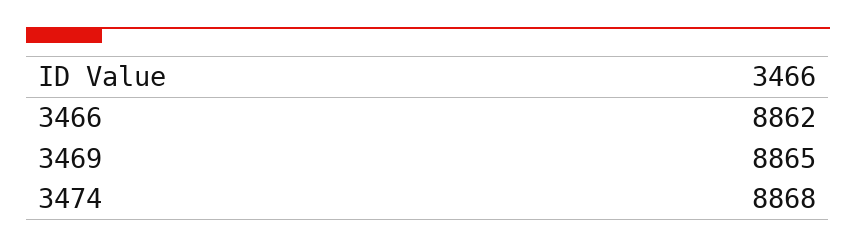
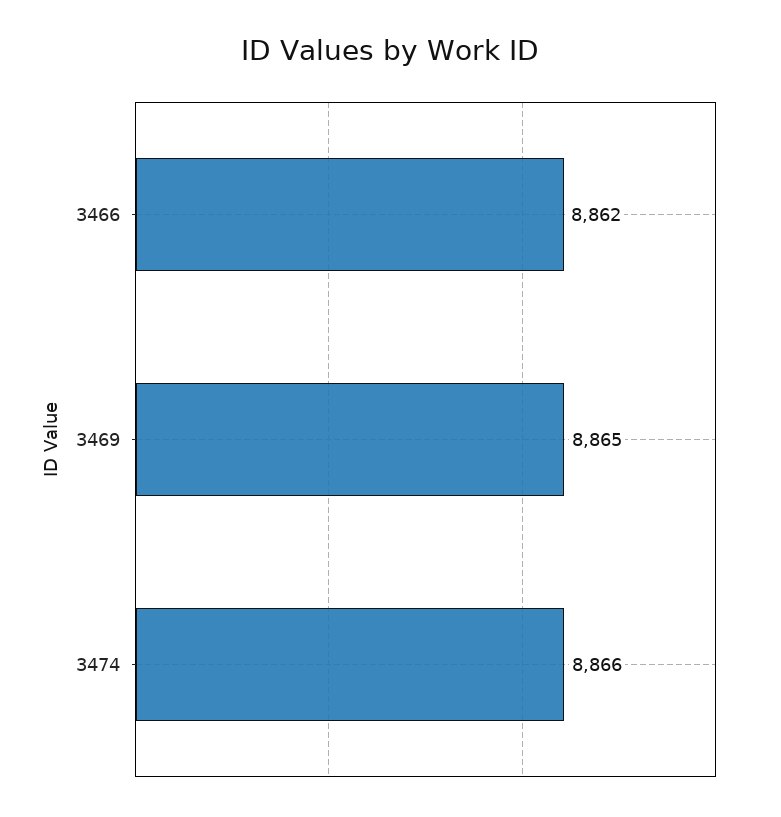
  {
    "3466": 8862,
    "3469": 8865,
-   "3474": 8868
+   "3474": 8866
  }

